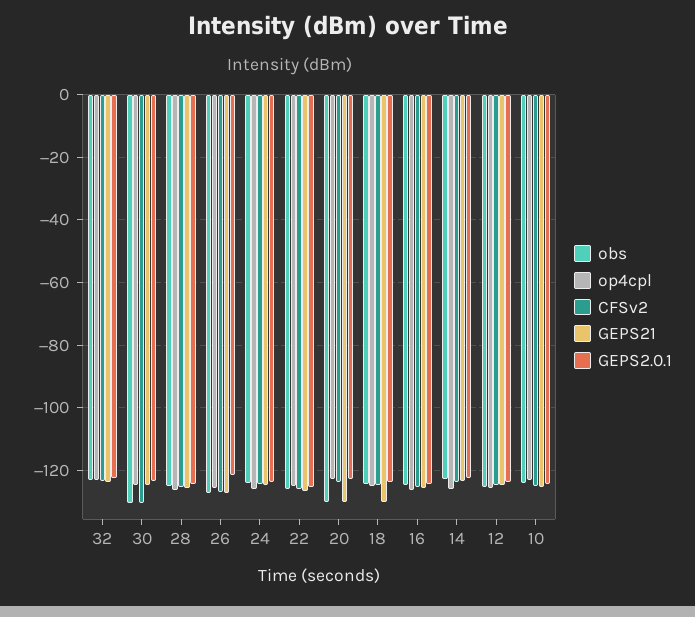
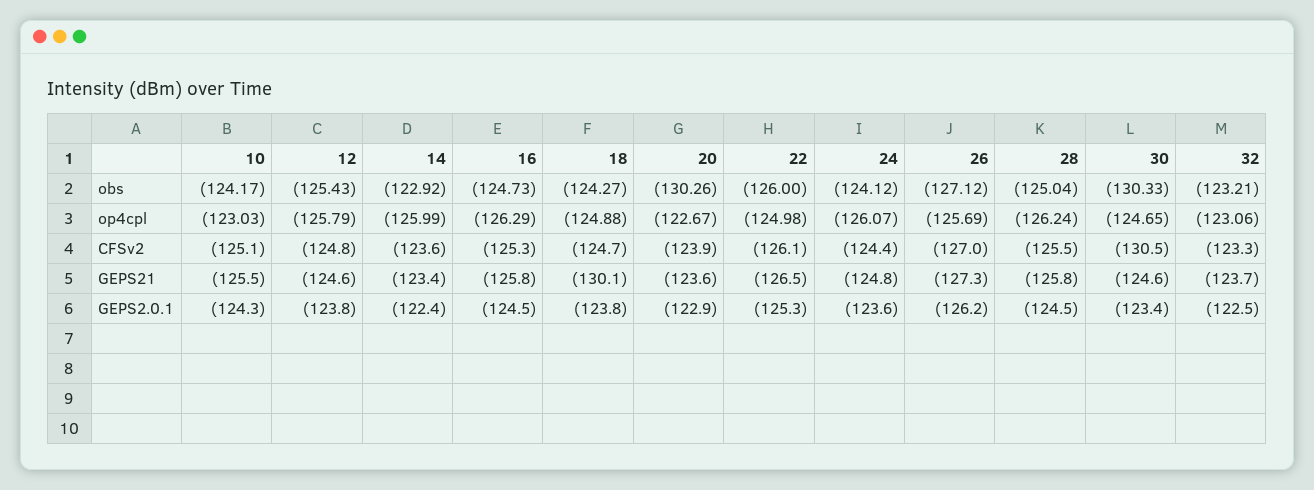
  {
    "obs": {
      "32": -123.21,
      "30": -130.33,
      "28": -125.04,
      "26": -127.12,
      "24": -124.12,
      "22": -126,
      "20": -130.26,
      "18": -124.27,
      "16": -124.73,
      "14": -122.92,
      "12": -125.43,
      "10": -124.17
    },
    "op4cpl": {
      "32": -123.06,
      "30": -124.65,
      "28": -126.24,
      "26": -125.69,
      "24": -126.07,
      "22": -124.98,
      "20": -122.67,
      "18": -124.88,
      "16": -126.29,
      "14": -125.99,
      "12": -125.79,
      "10": -123.03
    },
    "CFSv2": {
      "32": -123.3,
      "30": -130.5,
      "28": -125.5,
      "26": -127,
      "24": -124.4,
      "22": -126.1,
      "20": -123.9,
      "18": -124.7,
      "16": -125.3,
      "14": -123.6,
      "12": -124.8,
      "10": -125.1
    },
    "GEPS21": {
      "32": -123.7,
      "30": -124.6,
      "28": -125.8,
      "26": -127.3,
      "24": -124.8,
      "22": -126.5,
-     "20": -130,
+     "20": -123.6,
      "18": -130.1,
      "16": -125.8,
      "14": -123.4,
      "12": -124.6,
      "10": -125.5
    },
    "GEPS2.0.1": {
      "32": -122.5,
      "30": -123.4,
      "28": -124.5,
-     "26": -122,
+     "26": -126.2,
      "24": -123.6,
      "22": -125.3,
      "20": -122.9,
      "18": -123.8,
      "16": -124.5,
      "14": -122.4,
      "12": -123.8,
      "10": -124.3
    }
  }

